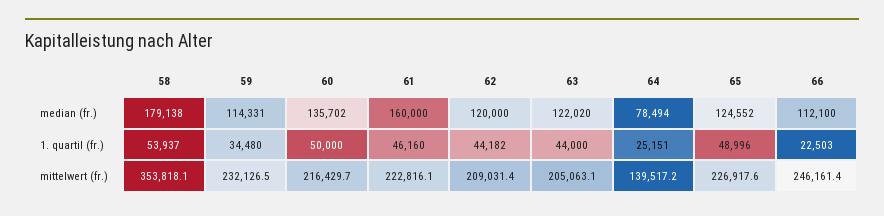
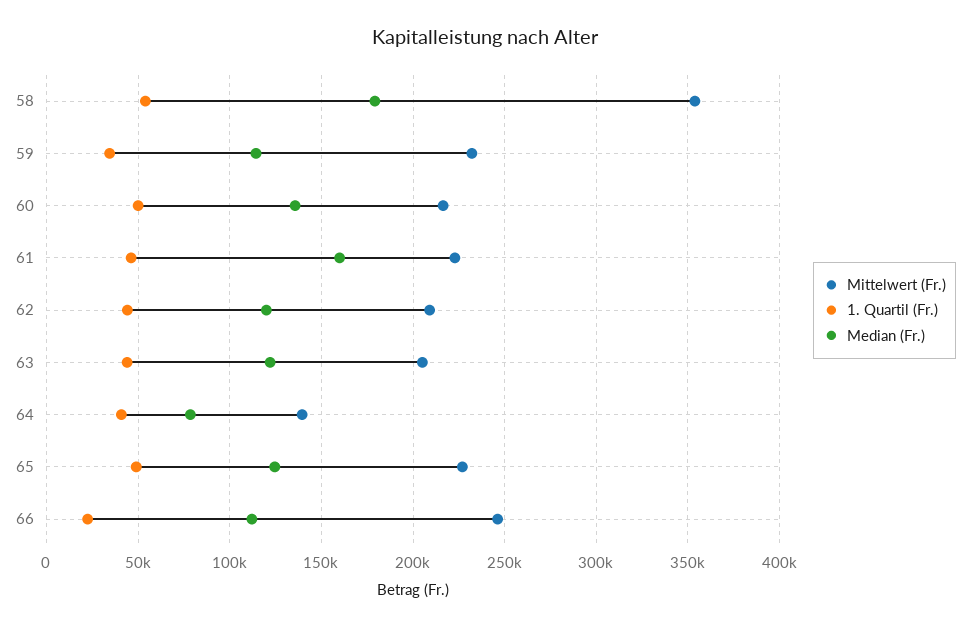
  {
    "median (fr.)": {
      "58": 179138,
      "59": 114331,
      "60": 135702,
      "61": 160000,
      "62": 120000,
      "63": 122020,
      "64": 78494,
      "65": 124552,
      "66": 112100
    },
    "1. quartil (fr.)": {
      "58": 53937,
      "59": 34480,
      "60": 50000,
      "61": 46160,
      "62": 44182,
      "63": 44000,
-     "64": 25151,
+     "64": 40000,
      "65": 48996,
      "66": 22503
    },
    "mittelwert (fr.)": {
      "58": 353818.1,
      "59": 232126.5,
      "60": 216429.7,
      "61": 222816.1,
      "62": 209031.4,
      "63": 205063.1,
      "64": 139517.2,
      "65": 226917.6,
      "66": 246161.4
    }
  }

